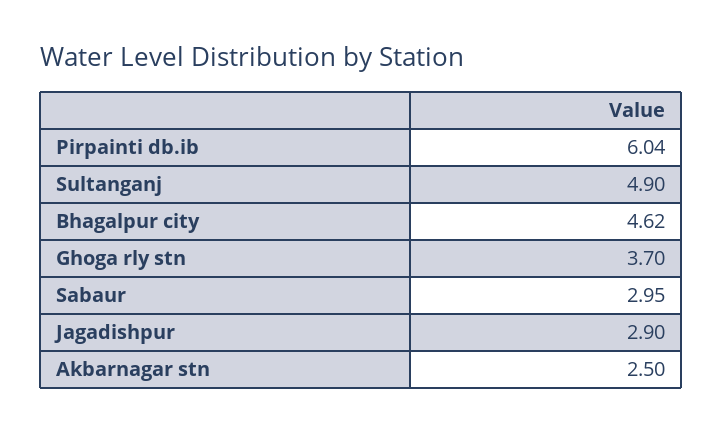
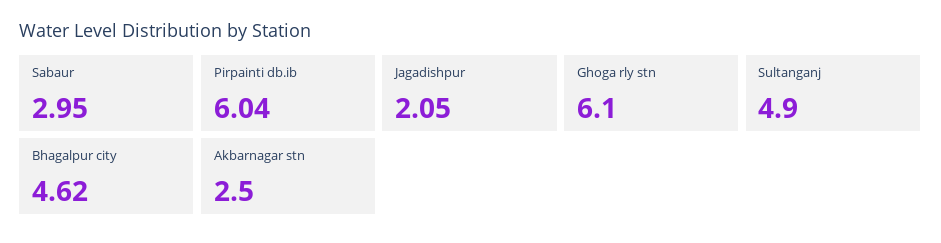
  {
    "Pirpainti db.ib": 6.04,
    "Sultanganj": 4.9,
    "Bhagalpur city": 4.62,
-   "Ghoga rly stn": 3.7,
+   "Ghoga rly stn": 6.1,
    "Sabaur": 2.95,
-   "Jagadishpur": 2.9,
+   "Jagadishpur": 2.05,
    "Akbarnagar stn": 2.5
  }

